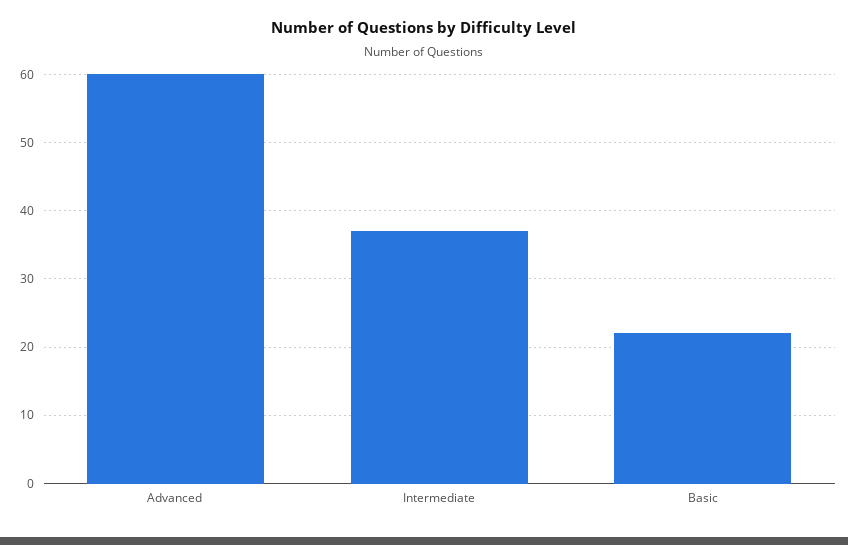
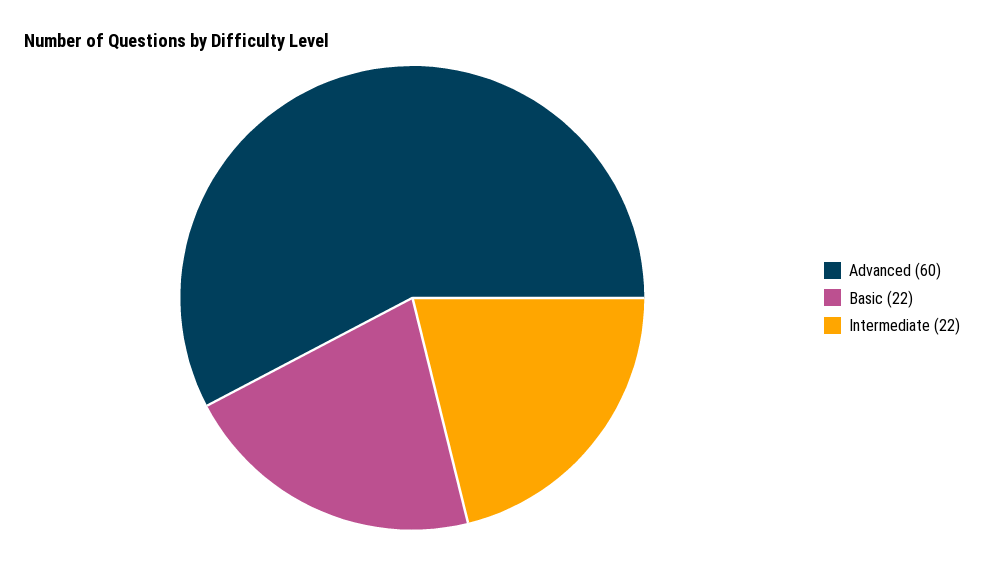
  {
    "Advanced": 60,
-   "Intermediate": 37,
+   "Intermediate": 22,
    "Basic": 22
  }

